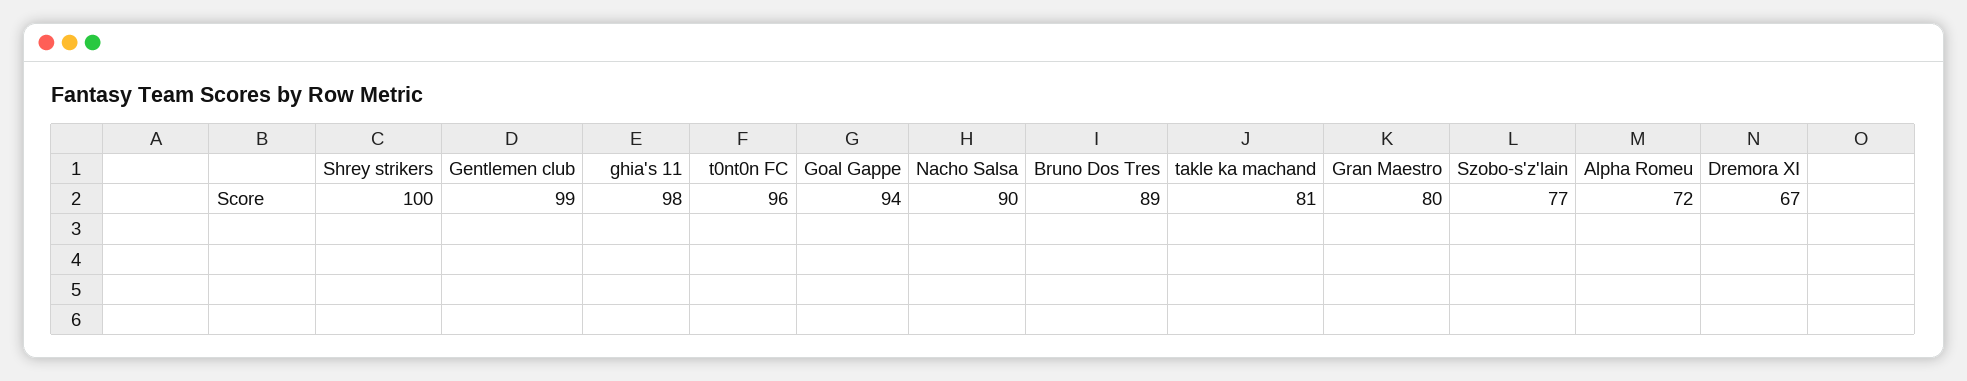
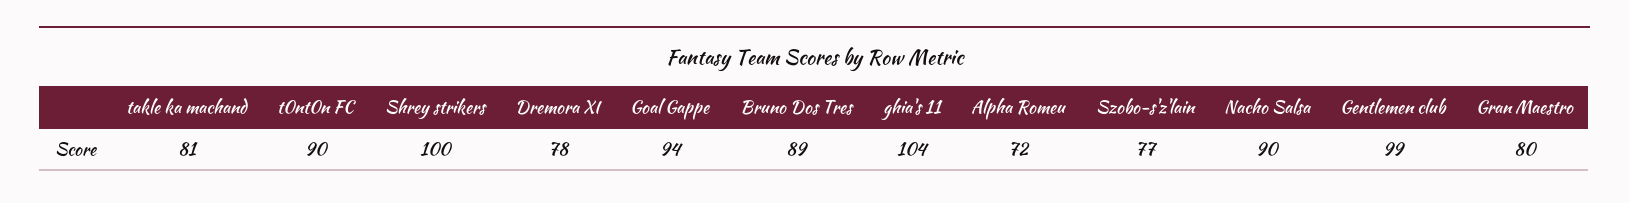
  {
    "Shrey strikers": 100,
    "Gentlemen club": 99,
-   "ghia's 11": 98,
+   "ghia's 11": 104,
-   "t0nt0n FC": 96,
+   "t0nt0n FC": 90,
    "Goal Gappe": 94,
    "Nacho Salsa": 90,
    "Bruno Dos Tres": 89,
    "takle ka machand": 81,
    "Gran Maestro": 80,
    "Szobo-s'z'lain": 77,
    "Alpha Romeu": 72,
-   "Dremora XI": 67
+   "Dremora XI": 78
  }

